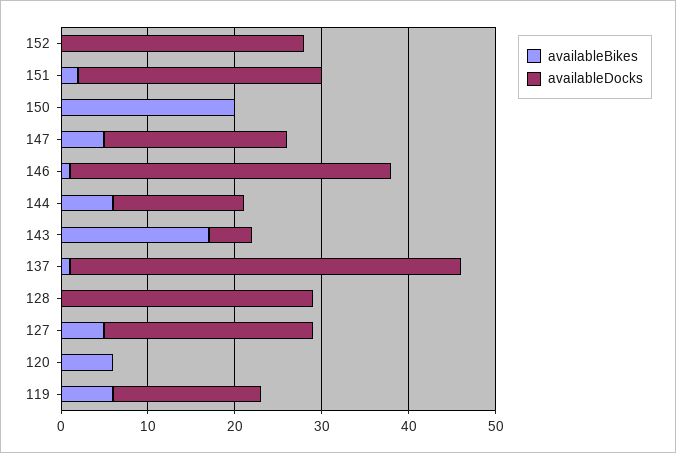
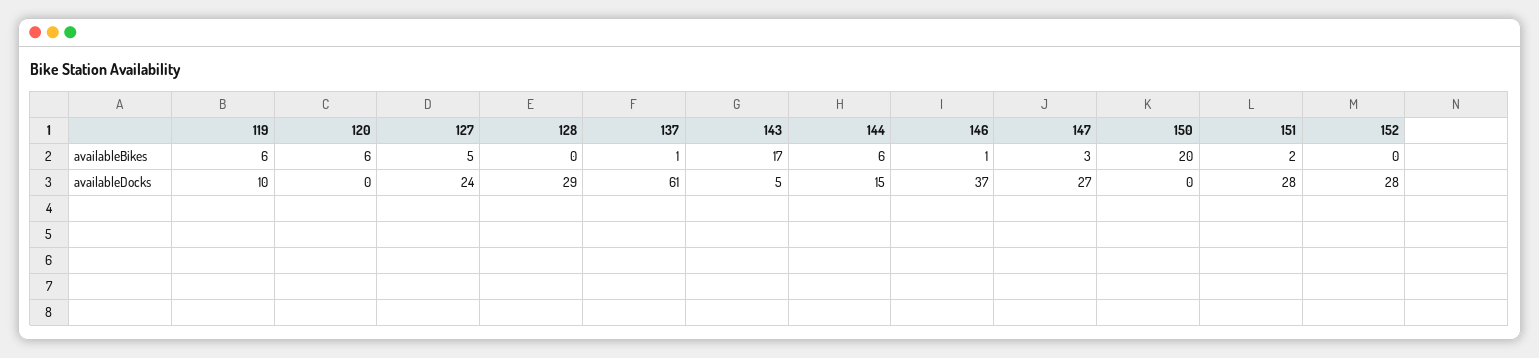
  {
    "availableBikes": {
      "152": 0,
      "151": 2,
      "150": 20,
-     "147": 5,
+     "147": 3,
      "146": 1,
      "144": 6,
      "143": 17,
      "137": 1,
      "128": 0,
      "127": 5,
      "120": 6,
      "119": 6
    },
    "availableDocks": {
      "152": 28,
      "151": 28,
      "150": 0,
-     "147": 21,
+     "147": 27,
      "146": 37,
      "144": 15,
      "143": 5,
-     "137": 45,
+     "137": 61,
      "128": 29,
      "127": 24,
      "120": 0,
-     "119": 17
+     "119": 10
    }
  }

